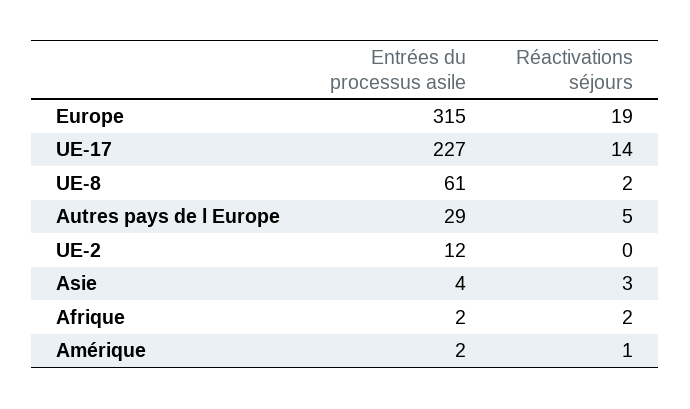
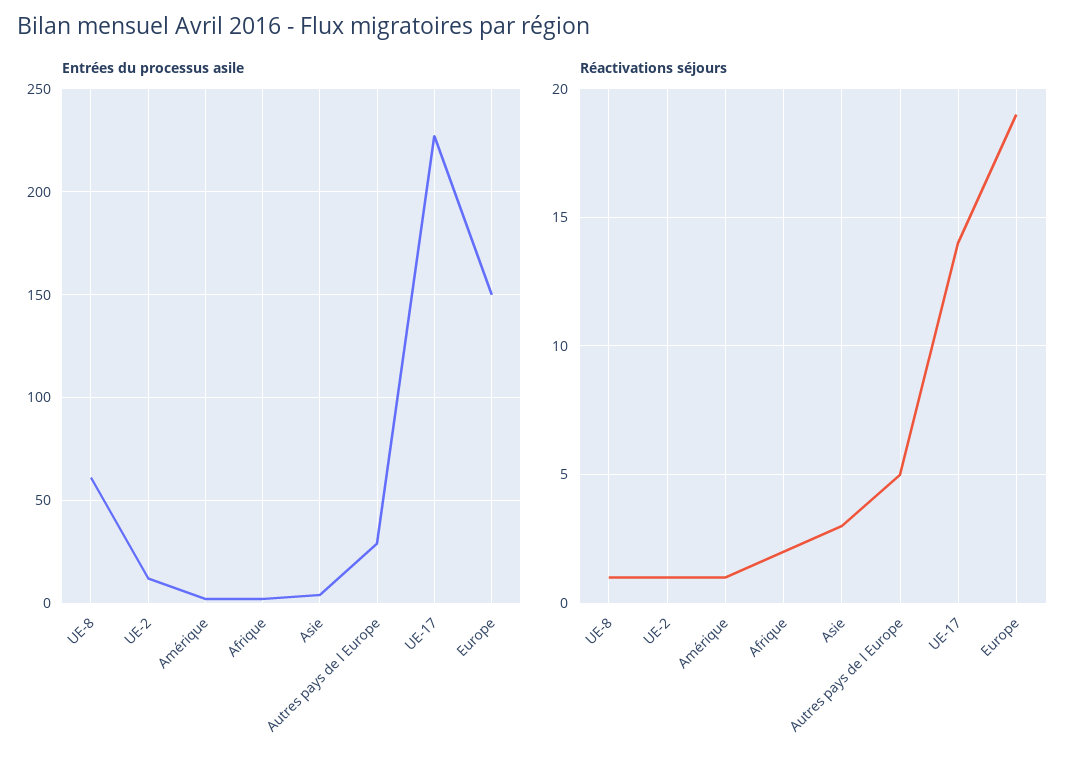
  {
    "Entrées du processus asile": {
-     "Europe": 315,
+     "Europe": 150,
      "UE-17": 227,
      "UE-8": 61,
      "Autres pays de l Europe": 29,
      "UE-2": 12,
      "Asie": 4,
      "Afrique": 2,
      "Amérique": 2
    },
    "Réactivations séjours": {
      "Europe": 19,
      "UE-17": 14,
-     "UE-8": 2,
+     "UE-8": 1,
      "Autres pays de l Europe": 5,
-     "UE-2": 0,
+     "UE-2": 1,
      "Asie": 3,
      "Afrique": 2,
      "Amérique": 1
    }
  }

